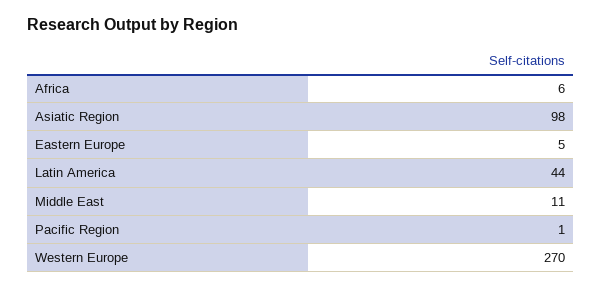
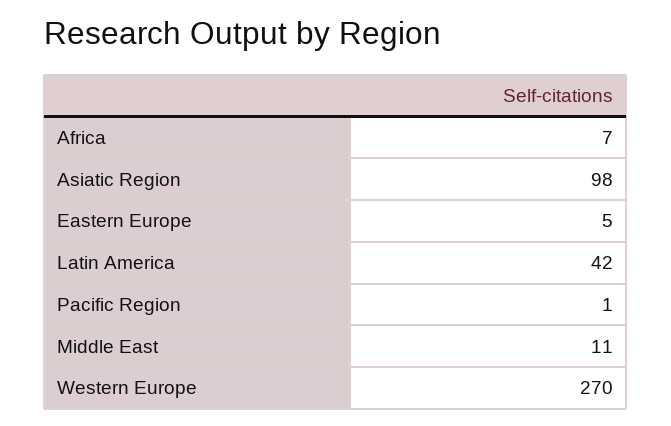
  {
-   "Africa": 6,
+   "Africa": 7,
    "Asiatic Region": 98,
    "Eastern Europe": 5,
-   "Latin America": 44,
+   "Latin America": 42,
    "Middle East": 11,
    "Pacific Region": 1,
    "Western Europe": 270
  }

